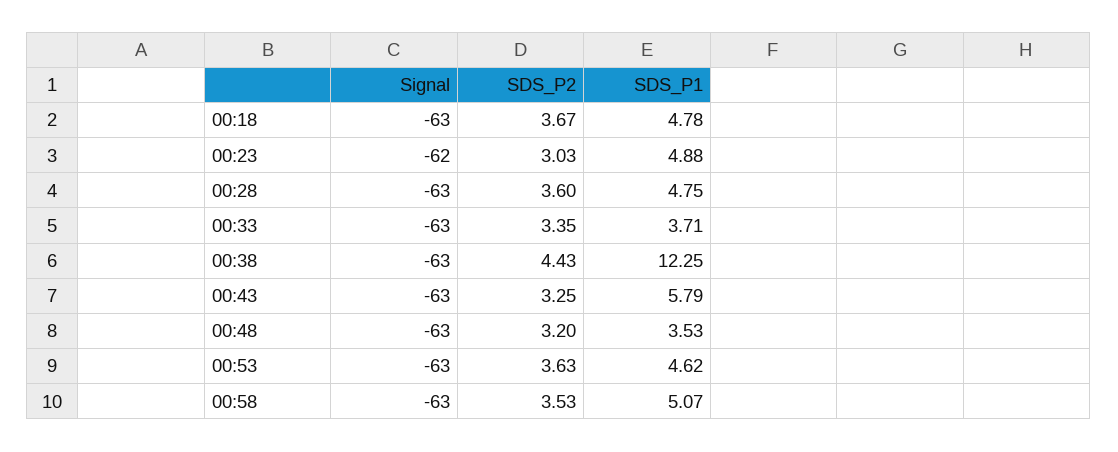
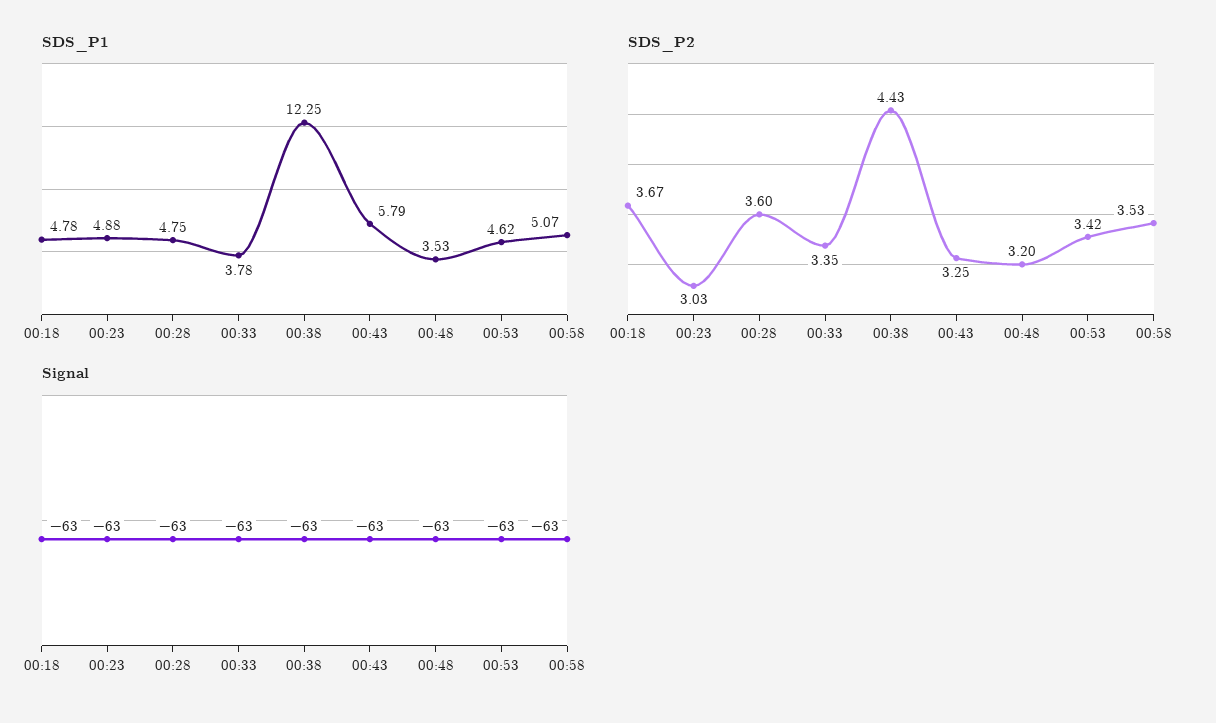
  {
    "Signal": {
      "00:18": -63,
-     "00:23": -62,
+     "00:23": -63,
      "00:28": -63,
      "00:33": -63,
      "00:38": -63,
      "00:43": -63,
      "00:48": -63,
      "00:53": -63,
      "00:58": -63
    },
    "SDS_P2": {
      "00:18": 3.67,
      "00:23": 3.03,
      "00:28": 3.6,
      "00:33": 3.35,
      "00:38": 4.43,
      "00:43": 3.25,
      "00:48": 3.2,
-     "00:53": 3.63,
+     "00:53": 3.42,
      "00:58": 3.53
    },
    "SDS_P1": {
      "00:18": 4.78,
      "00:23": 4.88,
      "00:28": 4.75,
-     "00:33": 3.71,
+     "00:33": 3.78,
      "00:38": 12.25,
      "00:43": 5.79,
      "00:48": 3.53,
      "00:53": 4.62,
      "00:58": 5.07
    }
  }

